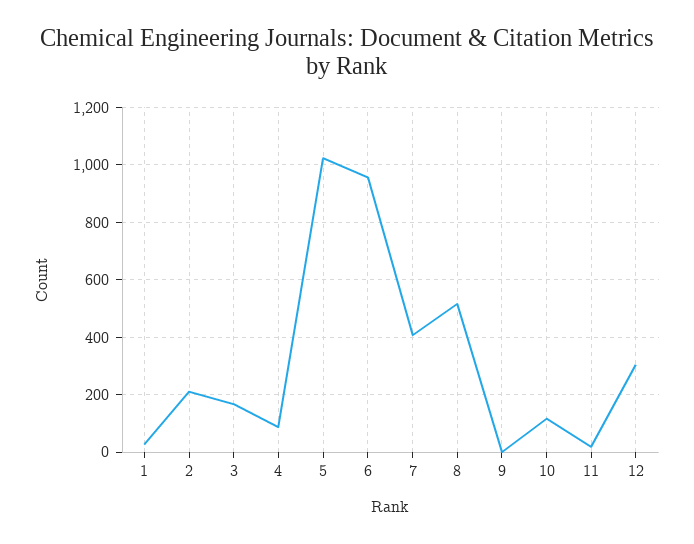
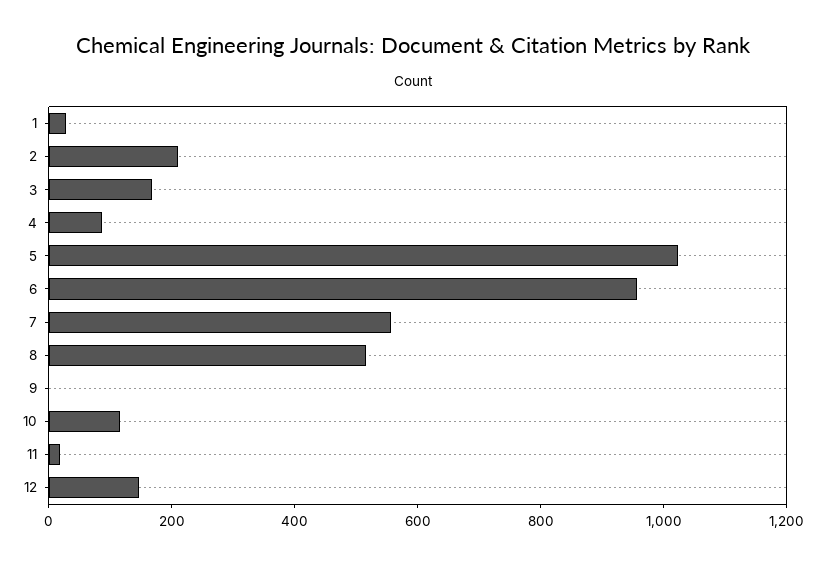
  {
    "1": 25,
    "2": 200,
    "3": 175,
    "4": 75,
    "5": 1025,
    "6": 950,
-   "7": 400,
+   "7": 550,
    "8": 525,
    "9": 0,
    "10": 125,
    "11": 25,
-   "12": 300
+   "12": 150
  }

